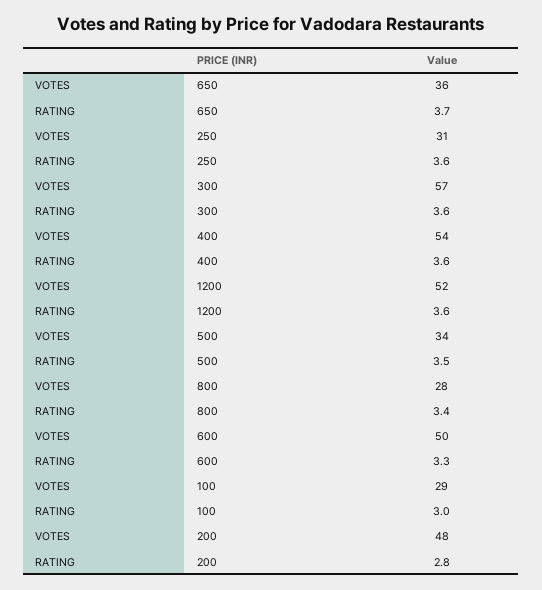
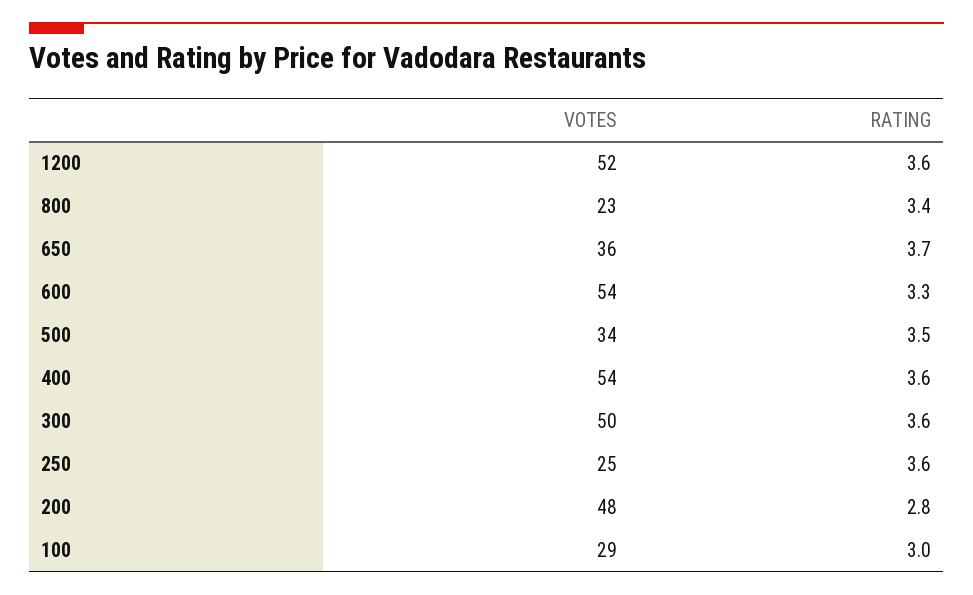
  {
    "VOTES": {
      "650": 36,
-     "250": 31,
+     "250": 25,
-     "300": 57,
+     "300": 50,
      "400": 54,
      "1200": 52,
      "500": 34,
-     "800": 28,
+     "800": 23,
-     "600": 50,
+     "600": 54,
      "100": 29,
      "200": 48
    },
    "RATING": {
      "650": 3.7,
      "250": 3.6,
      "300": 3.6,
      "400": 3.6,
      "1200": 3.6,
      "500": 3.5,
      "800": 3.4,
      "600": 3.3,
      "100": 3,
      "200": 2.8
    }
  }

